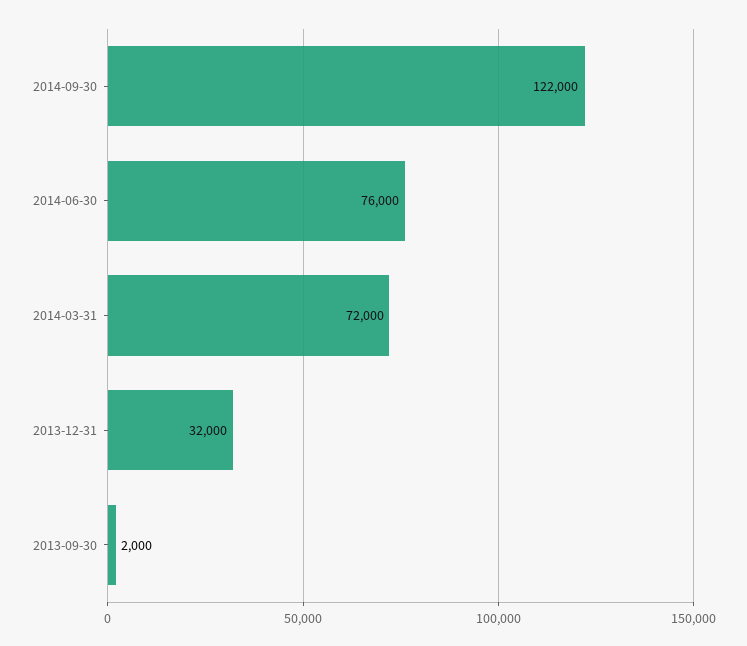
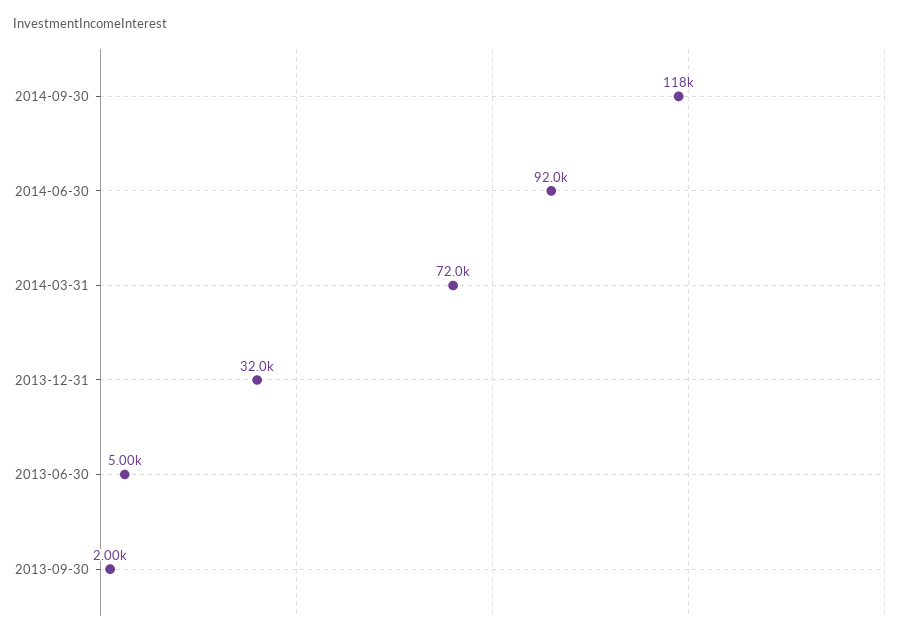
  {
-   "2014-09-30": 122000,
+   "2014-09-30": 118000,
-   "2014-06-30": 76000,
+   "2014-06-30": 92000,
    "2014-03-31": 72000,
    "2013-12-31": 32000,
-   "2013-09-30": 2000
+   "2013-09-30": 2000,
+   "2013-06-30": 5000
  }

